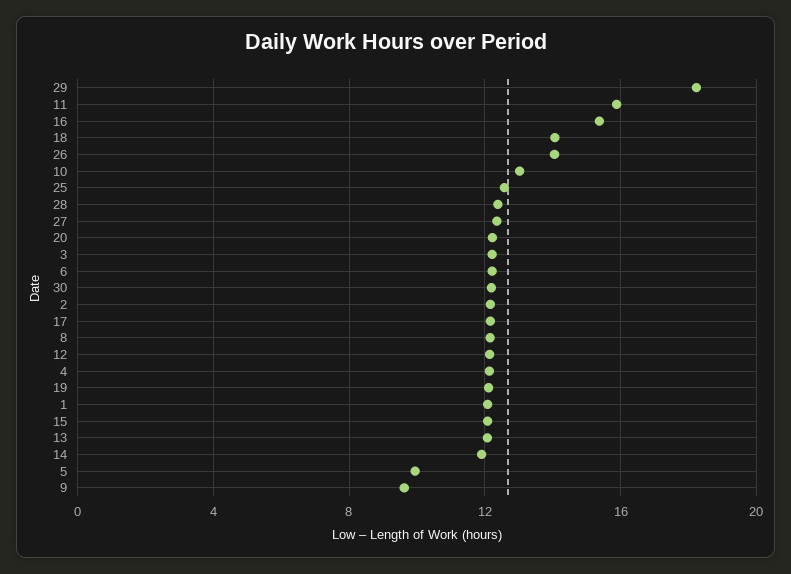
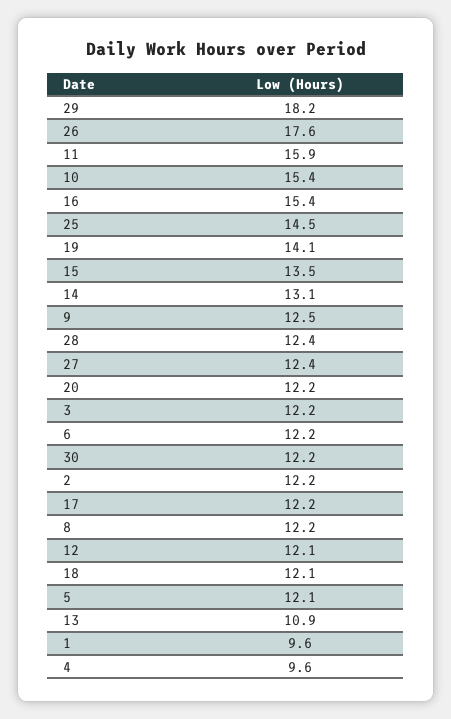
  {
    "29": 18.2,
    "11": 15.9,
    "16": 15.4,
-   "18": 14,
+   "18": 12.1,
-   "26": 14,
+   "26": 17.6,
-   "10": 13,
+   "10": 15.4,
-   "25": 12.5,
+   "25": 14.5,
    "28": 12.4,
    "27": 12.4,
    "20": 12.2,
    "3": 12.2,
    "6": 12.2,
    "30": 12.2,
    "2": 12.2,
    "17": 12.2,
    "8": 12.2,
    "12": 12.1,
-   "4": 12,
+   "4": 9.6,
-   "19": 12,
+   "19": 14.1,
-   "1": 12,
+   "1": 9.6,
-   "15": 12,
+   "15": 13.5,
-   "13": 12,
+   "13": 10.9,
-   "14": 12,
+   "14": 13.1,
-   "5": 10,
+   "5": 12.1,
-   "9": 9.5
+   "9": 12.5
  }

